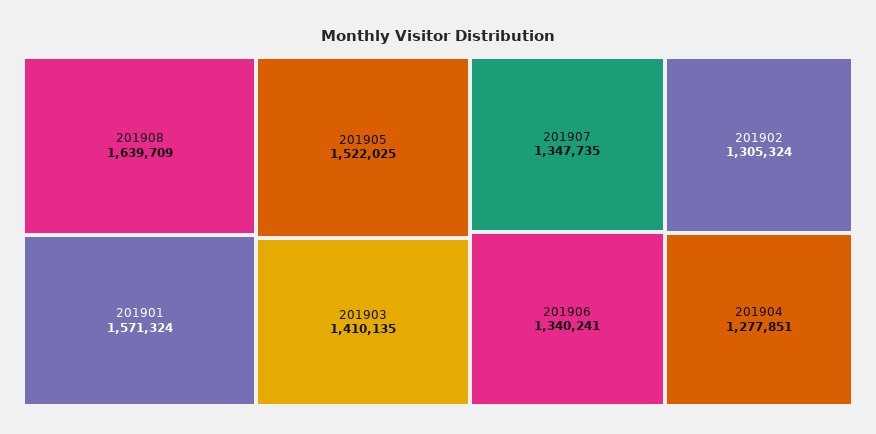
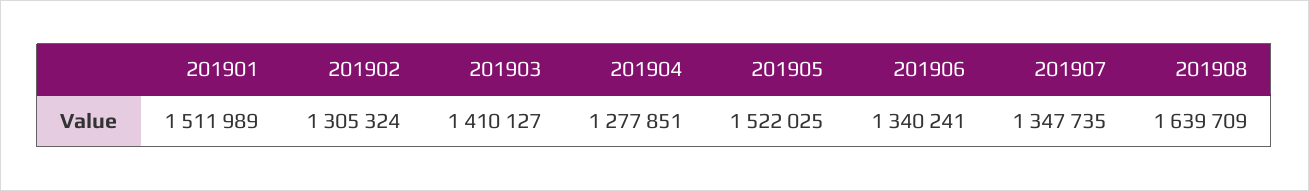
  {
    "201908": 1639709,
-   "201901": 1571324,
+   "201901": 1511989,
    "201905": 1522025,
-   "201903": 1410135,
+   "201903": 1410127,
    "201907": 1347735,
    "201906": 1340241,
    "201902": 1305324,
    "201904": 1277851
  }

